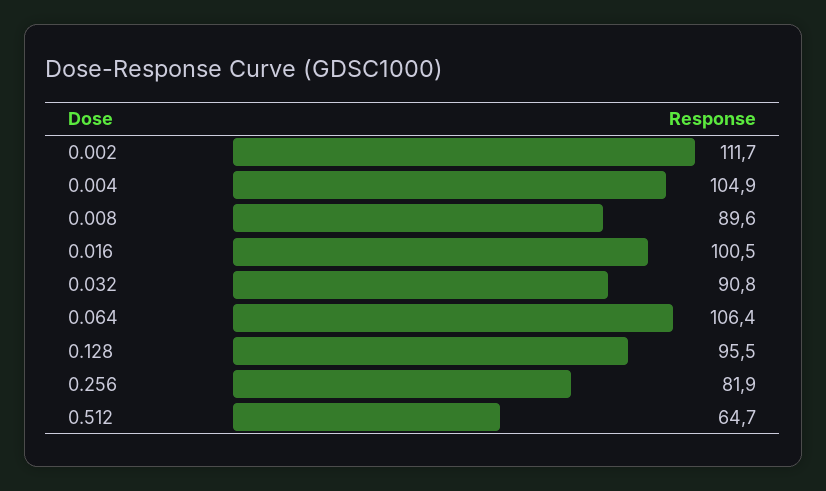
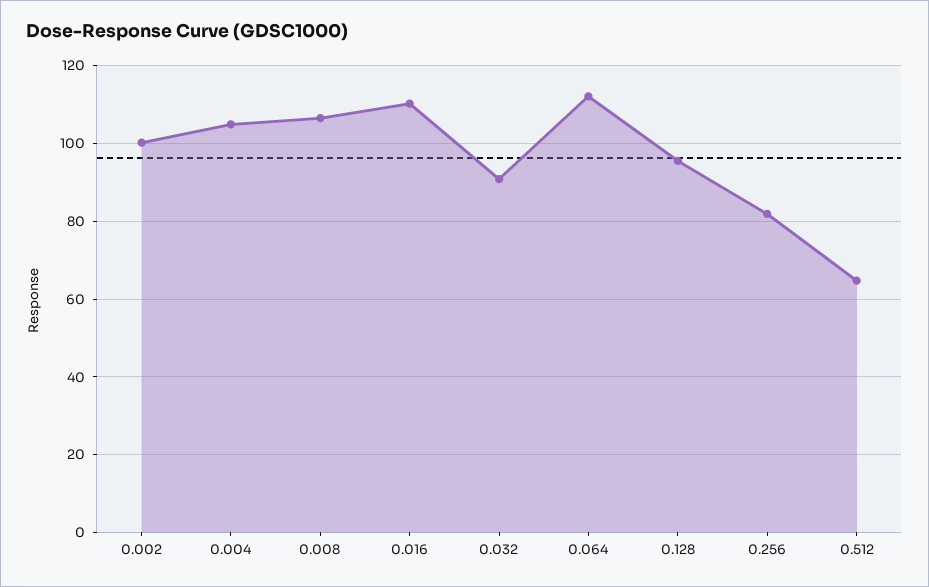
  {
-   "0.002": 111.7,
+   "0.002": 100,
    "0.004": 104.9,
-   "0.008": 89.6,
+   "0.008": 106,
-   "0.016": 100.5,
+   "0.016": 110,
    "0.032": 90.8,
-   "0.064": 106.4,
+   "0.064": 112,
    "0.128": 95.5,
    "0.256": 81.9,
    "0.512": 64.7
  }

